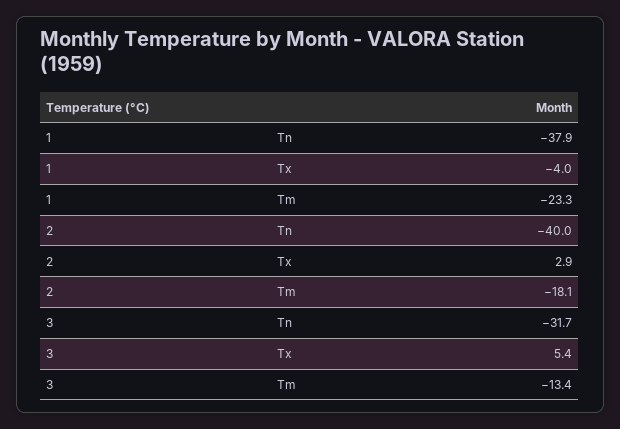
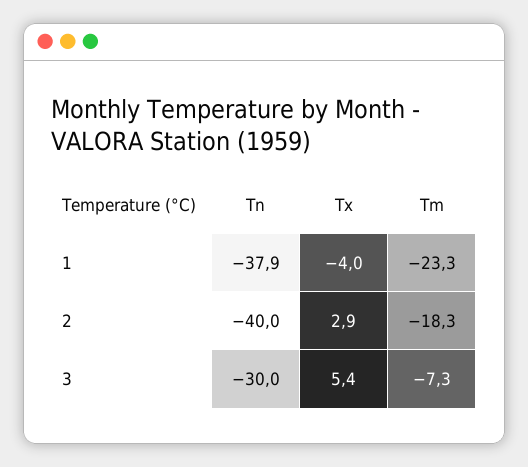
  {
    "1": {
      "Tn": -37.9,
      "Tx": -4,
      "Tm": -23.3
    },
    "2": {
      "Tn": -40,
      "Tx": 2.9,
-     "Tm": -18.1
+     "Tm": -18.3
    },
    "3": {
-     "Tn": -31.7,
+     "Tn": -30,
      "Tx": 5.4,
-     "Tm": -13.4
+     "Tm": -7.3
    }
  }

